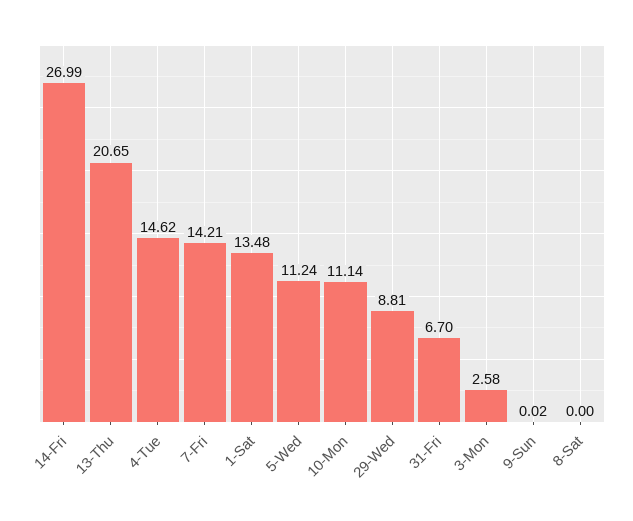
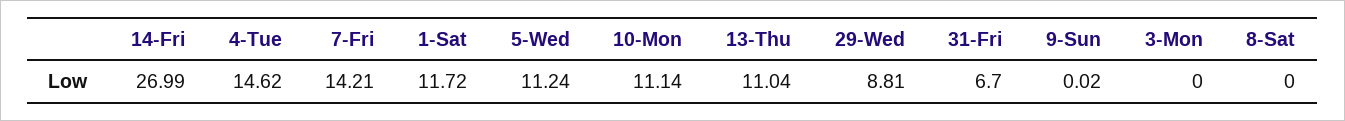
  {
    "14-Fri": 26.99,
-   "13-Thu": 20.65,
+   "13-Thu": 11.04,
    "4-Tue": 14.62,
    "7-Fri": 14.21,
-   "1-Sat": 13.48,
+   "1-Sat": 11.72,
    "5-Wed": 11.24,
    "10-Mon": 11.14,
    "29-Wed": 8.81,
    "31-Fri": 6.7,
-   "3-Mon": 2.58,
+   "3-Mon": 0,
    "9-Sun": 0.02,
    "8-Sat": 0
  }

